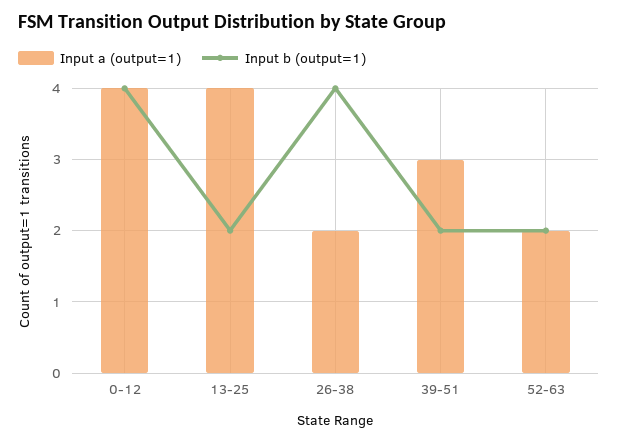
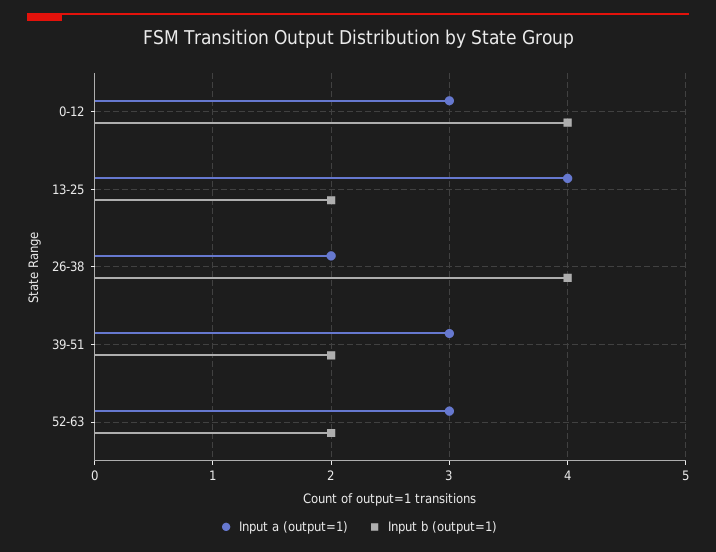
  {
    "Input a (output=1)": {
-     "0-12": 4,
+     "0-12": 3,
      "13-25": 4,
      "26-38": 2,
      "39-51": 3,
-     "52-63": 2
+     "52-63": 3
    },
    "Input b (output=1)": {
      "0-12": 4,
      "13-25": 2,
      "26-38": 4,
      "39-51": 2,
      "52-63": 2
    }
  }

